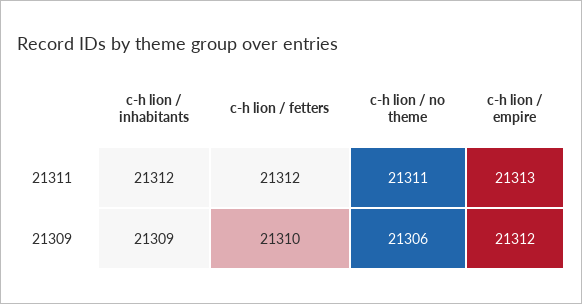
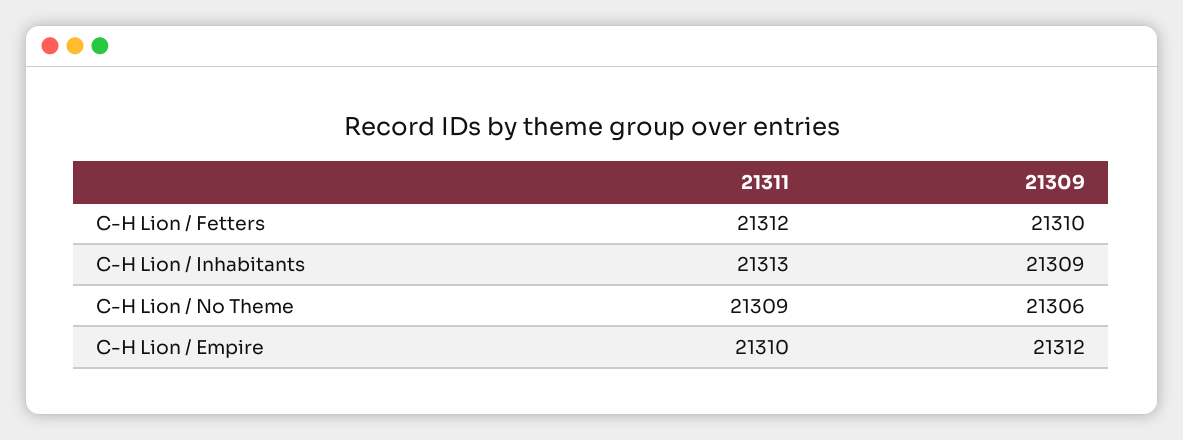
  {
    "c-h lion / inhabitants": {
-     "21311": 21312,
+     "21311": 21313,
      "21309": 21309
    },
    "c-h lion / fetters": {
      "21311": 21312,
      "21309": 21310
    },
    "c-h lion / no theme": {
-     "21311": 21311,
+     "21311": 21309,
      "21309": 21306
    },
    "c-h lion / empire": {
-     "21311": 21313,
+     "21311": 21310,
      "21309": 21312
    }
  }

